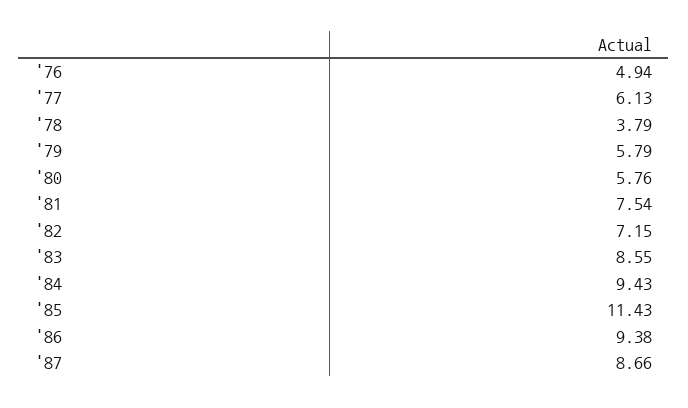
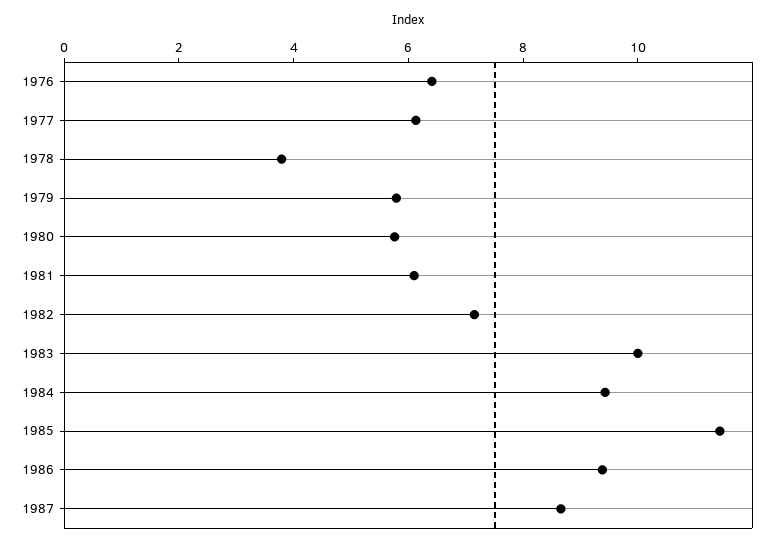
  {
-   "'76": 4.94,
+   "'76": 6.5,
    "'77": 6.13,
    "'78": 3.79,
    "'79": 5.79,
    "'80": 5.76,
-   "'81": 7.54,
+   "'81": 6,
    "'82": 7.15,
-   "'83": 8.55,
+   "'83": 10,
    "'84": 9.43,
    "'85": 11.43,
    "'86": 9.38,
    "'87": 8.66
  }

